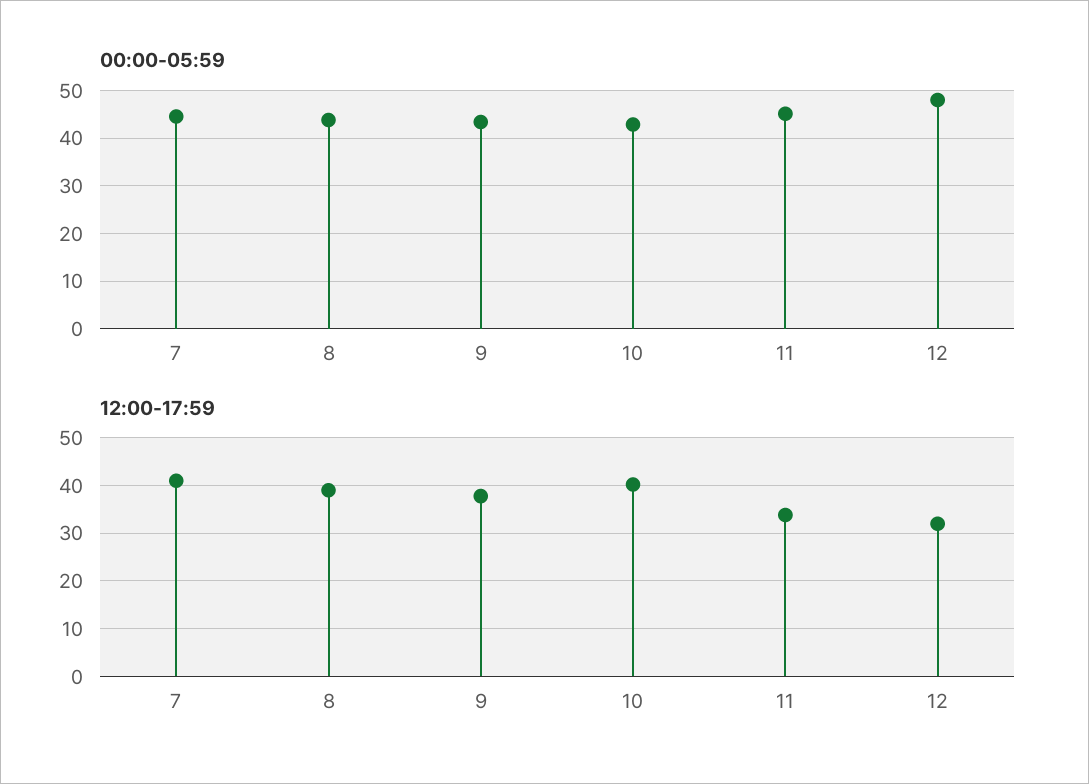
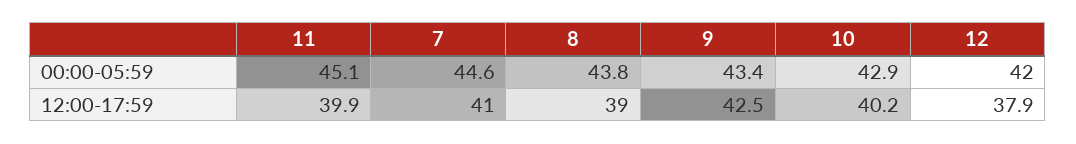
  {
    "00:00-05:59": {
      "7": 44.6,
      "8": 43.8,
      "9": 43.4,
      "10": 42.9,
      "11": 45.1,
-     "12": 48
+     "12": 42
    },
    "12:00-17:59": {
      "7": 41,
      "8": 39,
-     "9": 38,
+     "9": 42.5,
      "10": 40.2,
-     "11": 34,
+     "11": 39.9,
-     "12": 32
+     "12": 37.9
    }
  }

